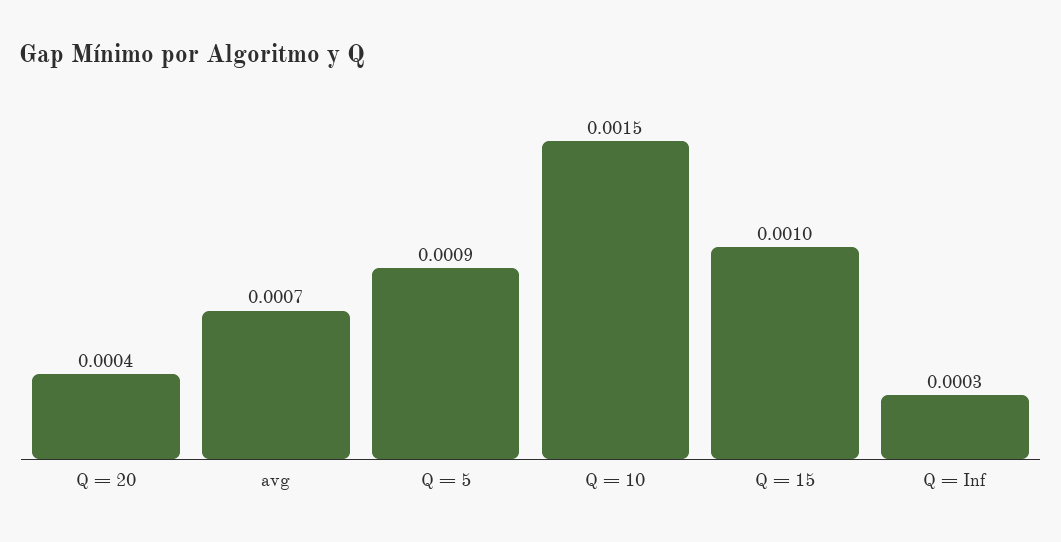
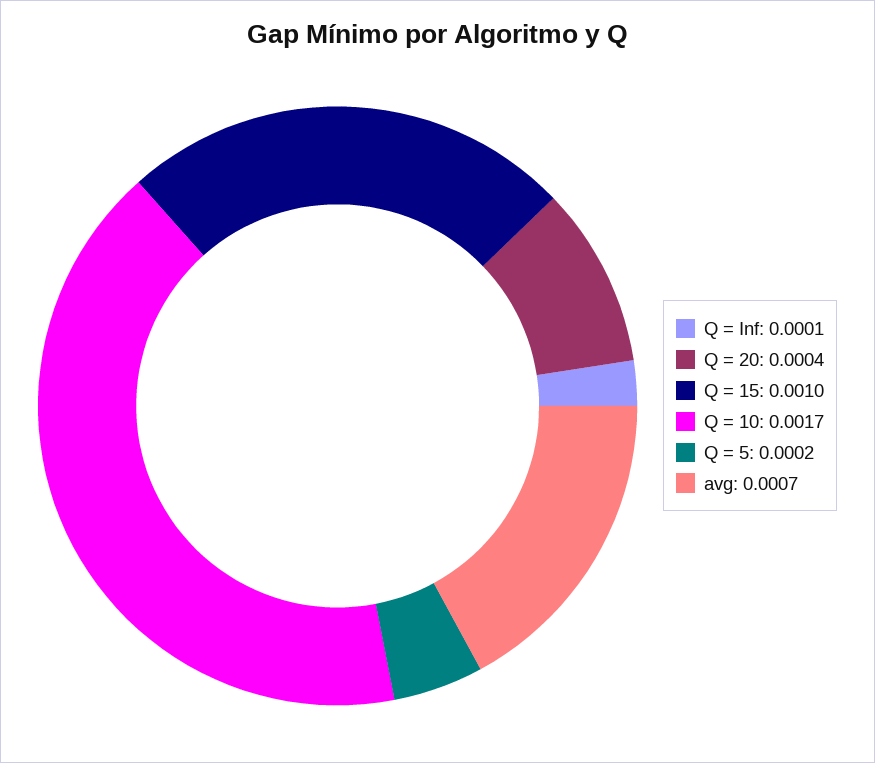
  {
    "Q = 20": 0.0004,
    "avg": 0.0007,
-   "Q = 5": 0.0009,
+   "Q = 5": 0.0002,
-   "Q = 10": 0.0015,
+   "Q = 10": 0.0017,
    "Q = 15": 0.001,
-   "Q = Inf": 0.0003
+   "Q = Inf": 0.0001
  }

